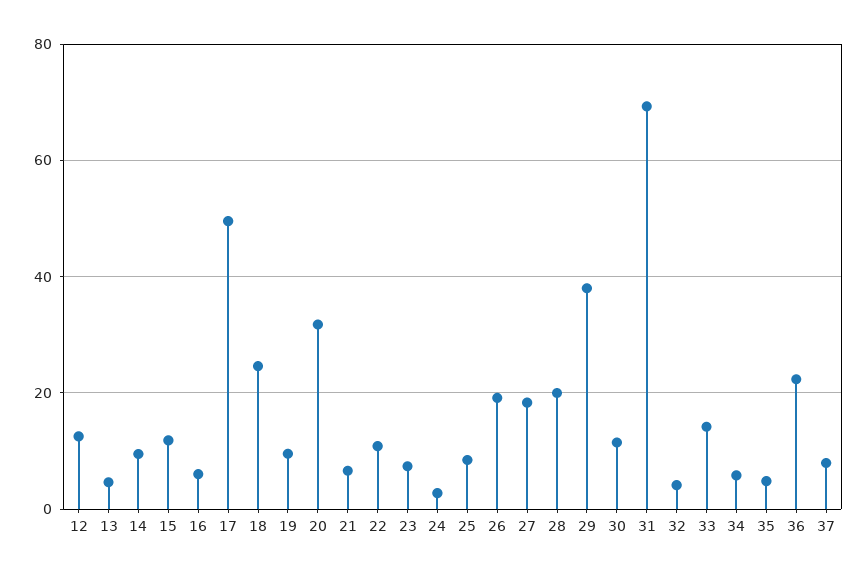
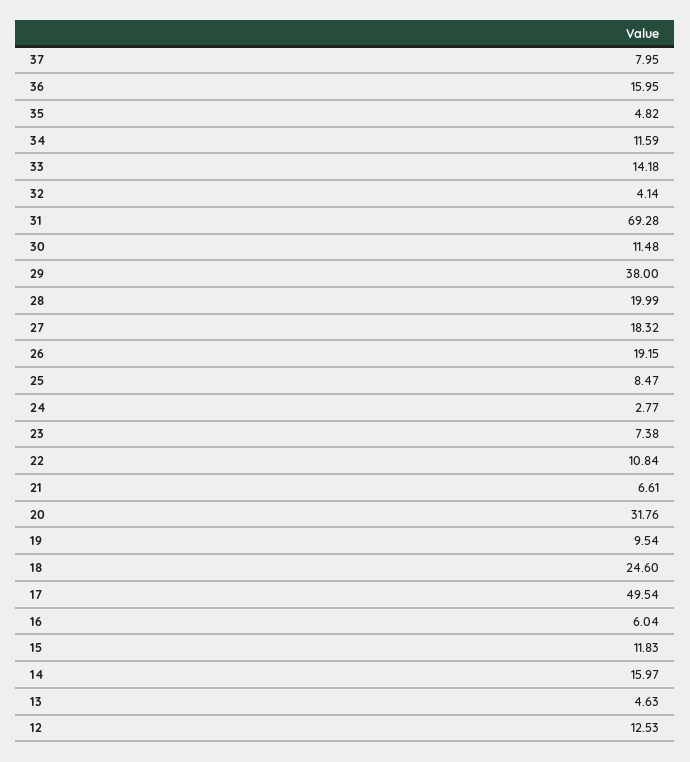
  {
    "12": 12.53,
    "13": 4.63,
-   "14": 10,
+   "14": 15.97,
    "15": 11.83,
    "16": 6.04,
    "17": 49.54,
    "18": 24.6,
    "19": 9.54,
    "20": 31.76,
    "21": 6.61,
    "22": 10.84,
    "23": 7.38,
    "24": 2.77,
    "25": 8.47,
    "26": 19.15,
    "27": 18.32,
    "28": 19.99,
    "29": 38,
    "30": 11.48,
    "31": 69.28,
    "32": 4.14,
    "33": 14.18,
-   "34": 6,
+   "34": 11.59,
    "35": 4.82,
-   "36": 22,
+   "36": 15.95,
    "37": 7.95
  }

